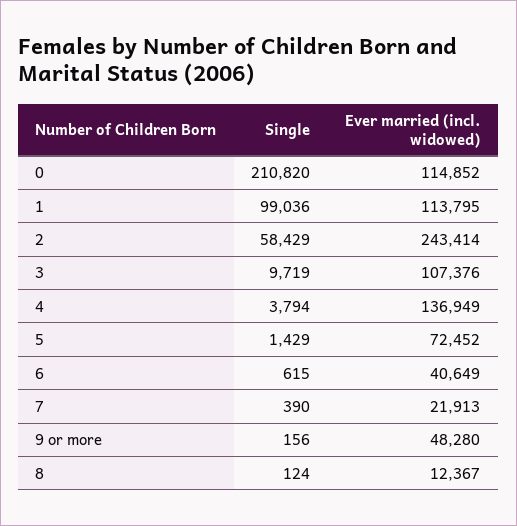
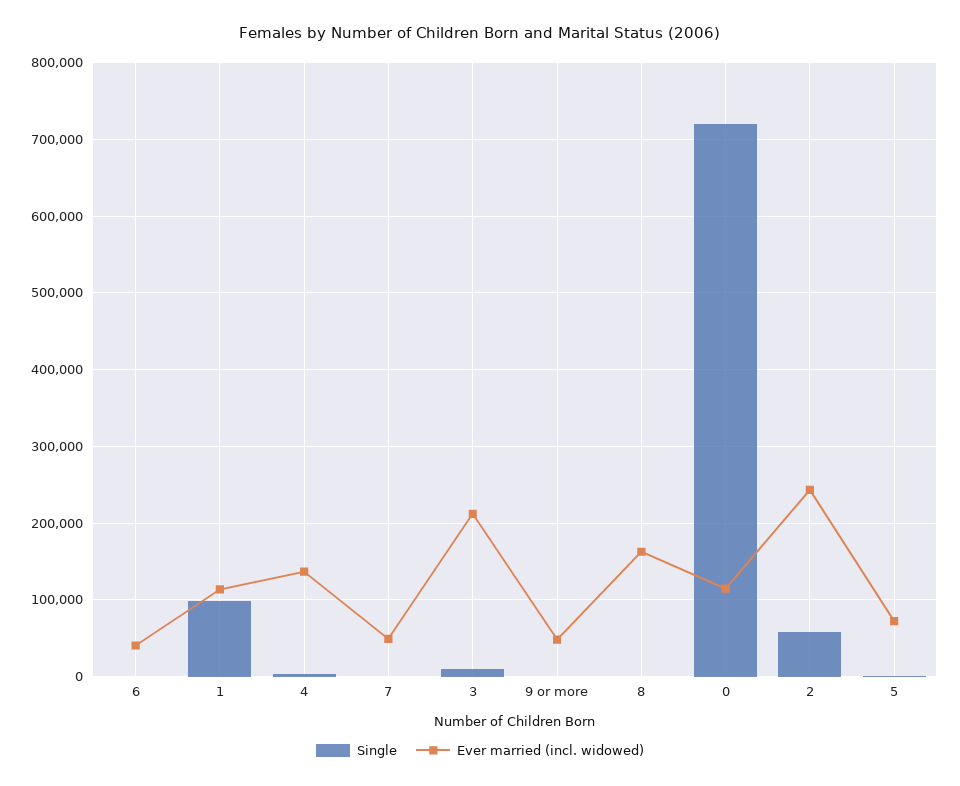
  {
    "Single": {
-     "0": 210820,
+     "0": 720000,
      "1": 99036,
      "2": 58429,
      "3": 9719,
      "4": 3794,
      "5": 1429,
      "6": 615,
      "7": 390,
      "9 or more": 156,
      "8": 124
    },
    "Ever married (incl. widowed)": {
      "0": 114852,
      "1": 113795,
      "2": 243414,
-     "3": 107376,
+     "3": 210000,
      "4": 136949,
      "5": 72452,
      "6": 40649,
-     "7": 21913,
+     "7": 50000,
      "9 or more": 48280,
-     "8": 12367
+     "8": 160000
    }
  }

